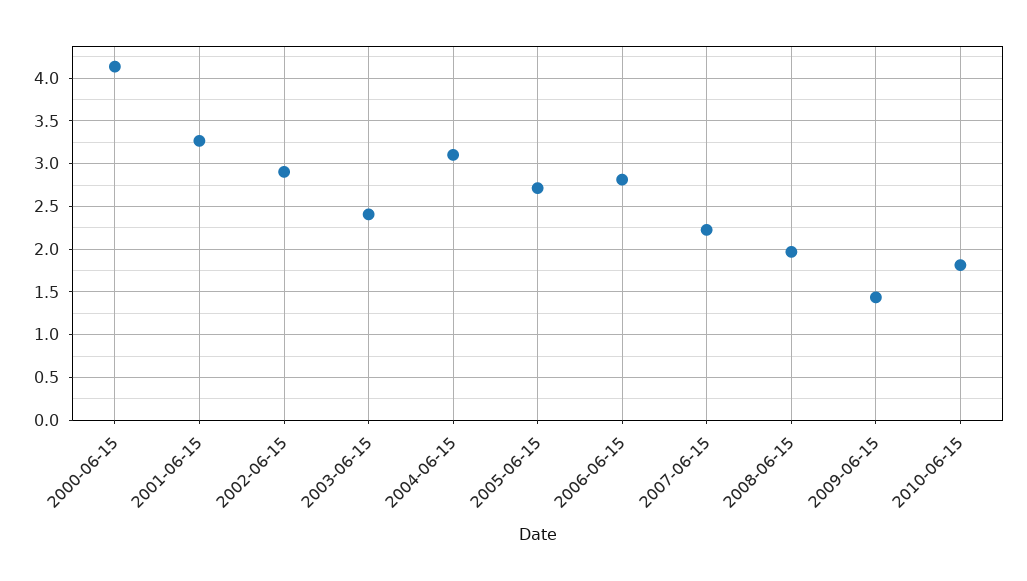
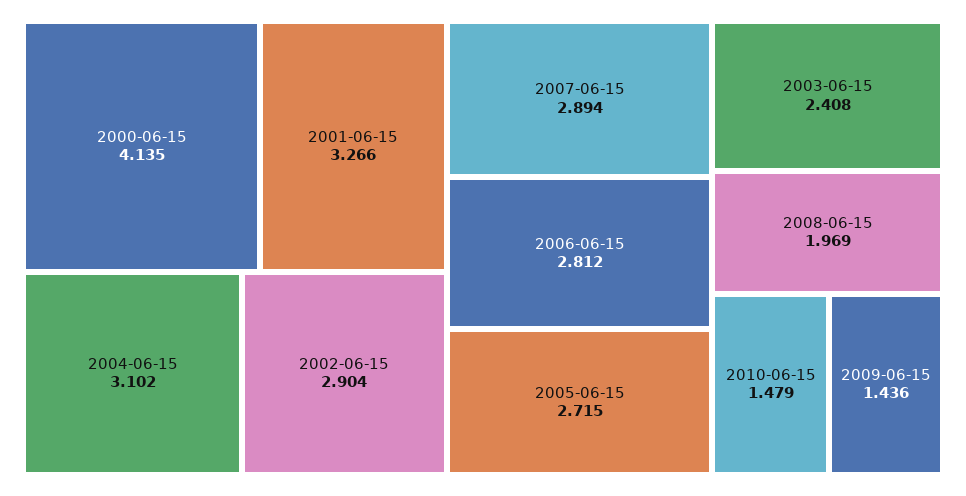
  {
    "2000-06-15": 4.135,
    "2001-06-15": 3.266,
    "2002-06-15": 2.904,
    "2003-06-15": 2.408,
    "2004-06-15": 3.102,
    "2005-06-15": 2.715,
    "2006-06-15": 2.812,
-   "2007-06-15": 2.2,
+   "2007-06-15": 2.894,
    "2008-06-15": 1.969,
    "2009-06-15": 1.436,
-   "2010-06-15": 1.8
+   "2010-06-15": 1.479
  }

